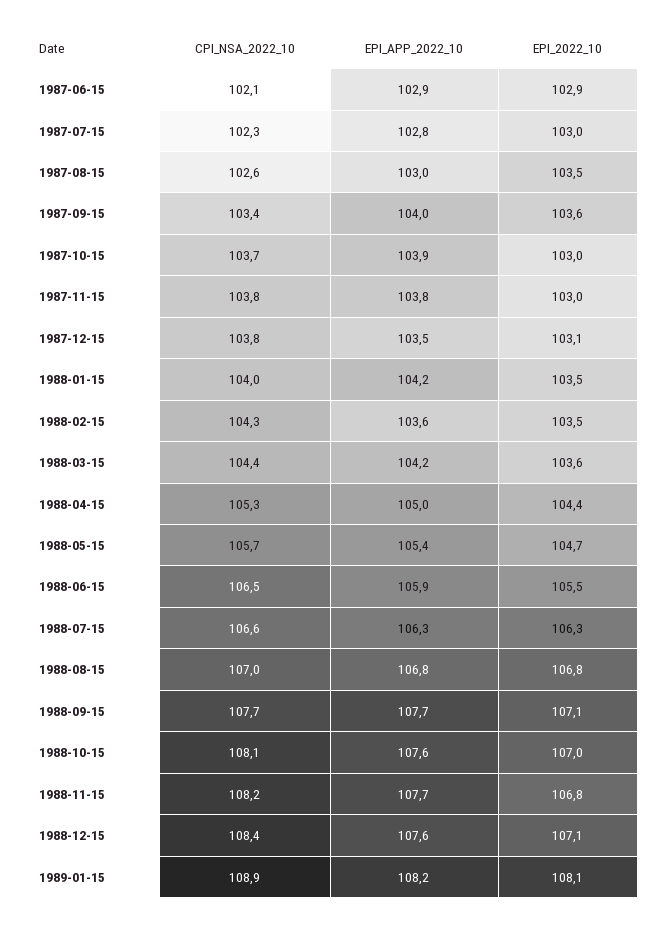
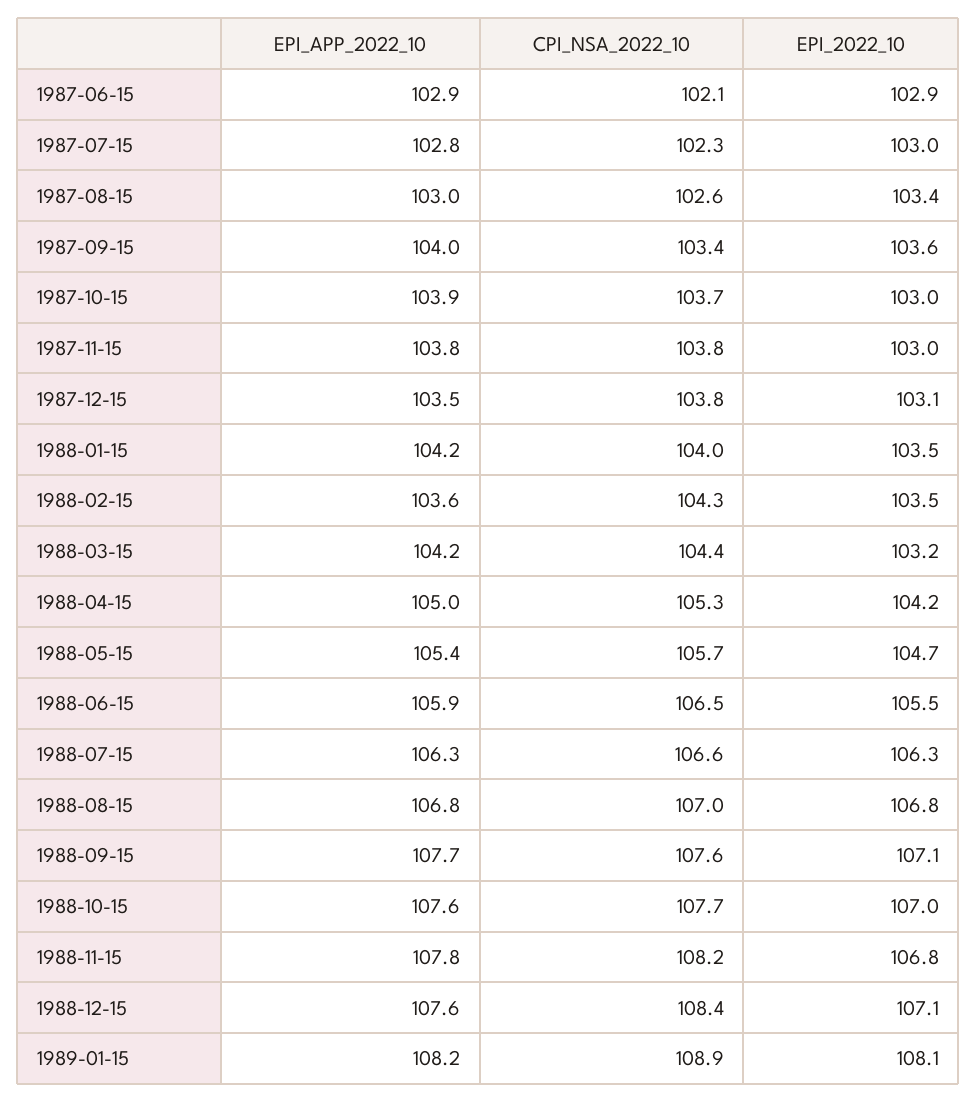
  {
    "CPI_NSA_2022_10": {
      "1987-06-15": 102.1,
      "1987-07-15": 102.3,
      "1987-08-15": 102.6,
      "1987-09-15": 103.4,
      "1987-10-15": 103.7,
      "1987-11-15": 103.8,
      "1987-12-15": 103.8,
      "1988-01-15": 104,
      "1988-02-15": 104.3,
      "1988-03-15": 104.4,
      "1988-04-15": 105.3,
      "1988-05-15": 105.7,
      "1988-06-15": 106.5,
      "1988-07-15": 106.6,
      "1988-08-15": 107,
-     "1988-09-15": 107.7,
+     "1988-09-15": 107.6,
-     "1988-10-15": 108.1,
+     "1988-10-15": 107.7,
      "1988-11-15": 108.2,
      "1988-12-15": 108.4,
      "1989-01-15": 108.9
    },
    "EPI_APP_2022_10": {
      "1987-06-15": 102.9,
      "1987-07-15": 102.8,
      "1987-08-15": 103,
      "1987-09-15": 104,
      "1987-10-15": 103.9,
      "1987-11-15": 103.8,
      "1987-12-15": 103.5,
      "1988-01-15": 104.2,
      "1988-02-15": 103.6,
      "1988-03-15": 104.2,
      "1988-04-15": 105,
      "1988-05-15": 105.4,
      "1988-06-15": 105.9,
      "1988-07-15": 106.3,
      "1988-08-15": 106.8,
      "1988-09-15": 107.7,
      "1988-10-15": 107.6,
-     "1988-11-15": 107.7,
+     "1988-11-15": 107.8,
      "1988-12-15": 107.6,
      "1989-01-15": 108.2
    },
    "EPI_2022_10": {
      "1987-06-15": 102.9,
      "1987-07-15": 103,
-     "1987-08-15": 103.5,
+     "1987-08-15": 103.4,
      "1987-09-15": 103.6,
      "1987-10-15": 103,
      "1987-11-15": 103,
      "1987-12-15": 103.1,
      "1988-01-15": 103.5,
      "1988-02-15": 103.5,
-     "1988-03-15": 103.6,
+     "1988-03-15": 103.2,
-     "1988-04-15": 104.4,
+     "1988-04-15": 104.2,
      "1988-05-15": 104.7,
      "1988-06-15": 105.5,
      "1988-07-15": 106.3,
      "1988-08-15": 106.8,
      "1988-09-15": 107.1,
      "1988-10-15": 107,
      "1988-11-15": 106.8,
      "1988-12-15": 107.1,
      "1989-01-15": 108.1
    }
  }

